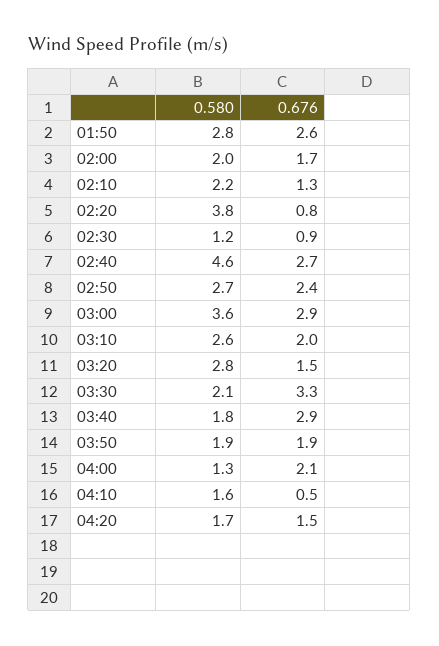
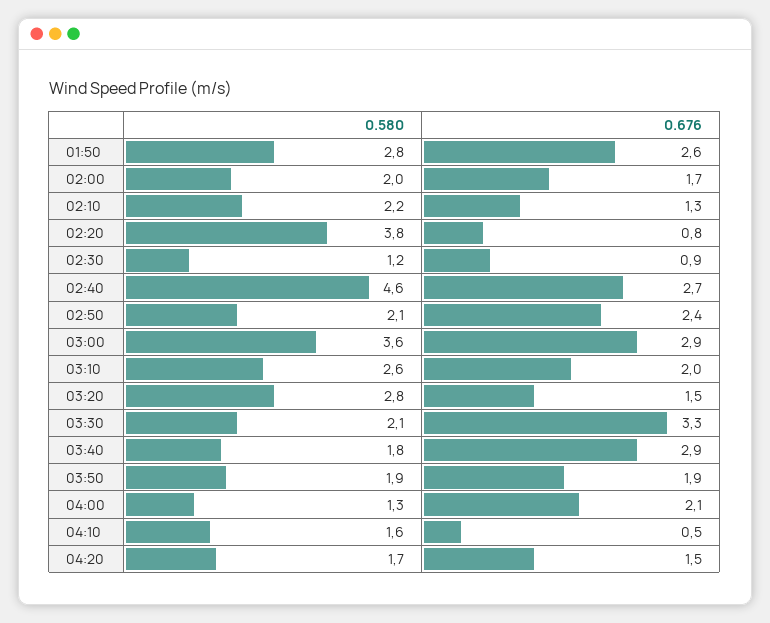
  {
    "0.580": {
      "01:50": 2.8,
      "02:00": 2,
      "02:10": 2.2,
      "02:20": 3.8,
      "02:30": 1.2,
      "02:40": 4.6,
-     "02:50": 2.7,
+     "02:50": 2.1,
      "03:00": 3.6,
      "03:10": 2.6,
      "03:20": 2.8,
      "03:30": 2.1,
      "03:40": 1.8,
      "03:50": 1.9,
      "04:00": 1.3,
      "04:10": 1.6,
      "04:20": 1.7
    },
    "0.676": {
      "01:50": 2.6,
      "02:00": 1.7,
      "02:10": 1.3,
      "02:20": 0.8,
      "02:30": 0.9,
      "02:40": 2.7,
      "02:50": 2.4,
      "03:00": 2.9,
      "03:10": 2,
      "03:20": 1.5,
      "03:30": 3.3,
      "03:40": 2.9,
      "03:50": 1.9,
      "04:00": 2.1,
      "04:10": 0.5,
      "04:20": 1.5
    }
  }

